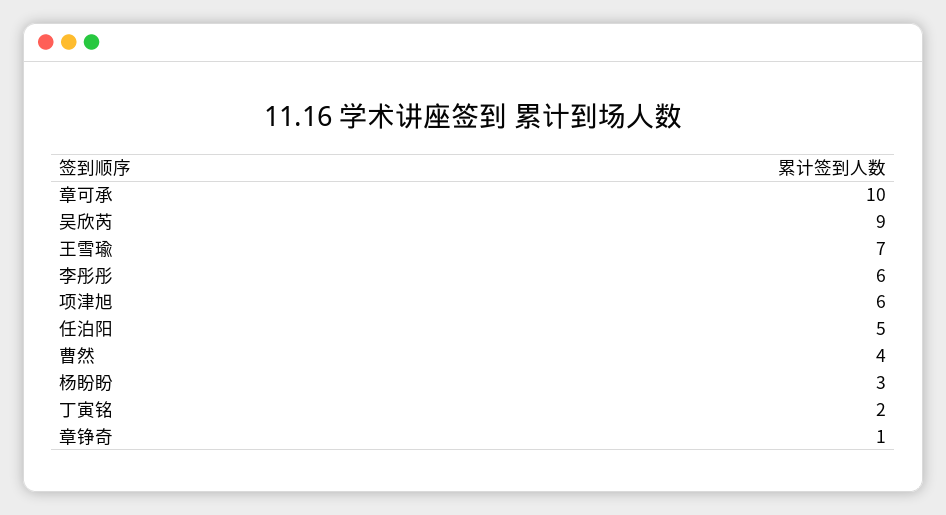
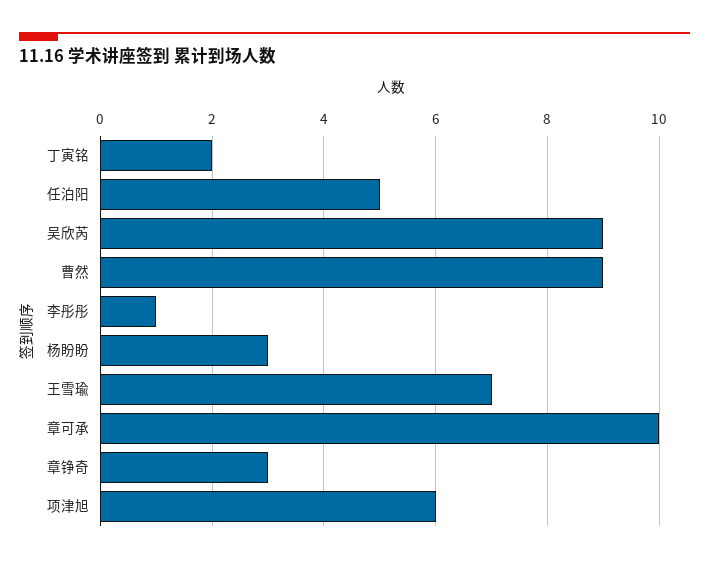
  {
    "章可承": 10,
    "吴欣芮": 9,
    "王雪瑜": 7,
-   "李彤彤": 6,
+   "李彤彤": 1,
    "项津旭": 6,
    "任泊阳": 5,
-   "曹然": 4,
+   "曹然": 9,
    "杨盼盼": 3,
    "丁寅铭": 2,
-   "章铮奇": 1
+   "章铮奇": 3
  }

